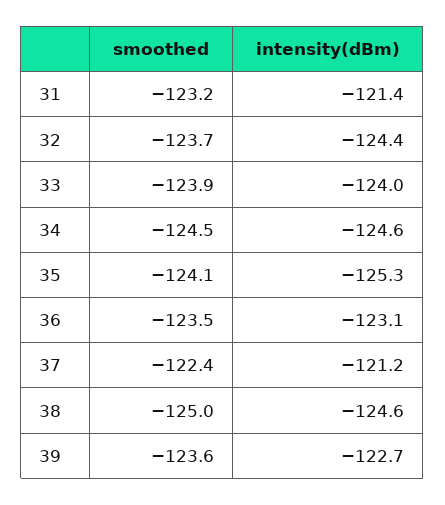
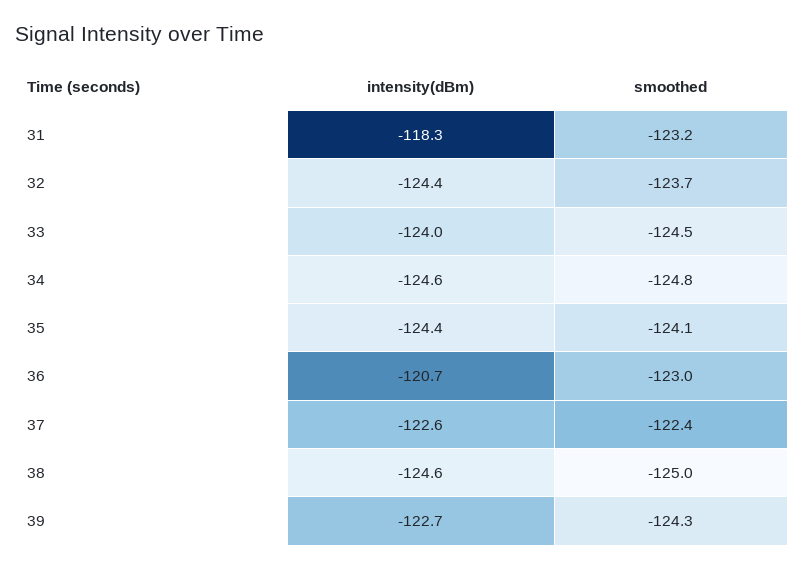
  {
    "smoothed": {
      "31": -123.2,
      "32": -123.7,
-     "33": -123.9,
+     "33": -124.5,
-     "34": -124.5,
+     "34": -124.8,
      "35": -124.1,
-     "36": -123.5,
+     "36": -123,
      "37": -122.4,
      "38": -125,
-     "39": -123.6
+     "39": -124.3
    },
    "intensity(dBm)": {
-     "31": -121.4,
+     "31": -118.3,
      "32": -124.4,
      "33": -124,
      "34": -124.6,
-     "35": -125.3,
+     "35": -124.4,
-     "36": -123.1,
+     "36": -120.7,
-     "37": -121.2,
+     "37": -122.6,
      "38": -124.6,
      "39": -122.7
    }
  }

